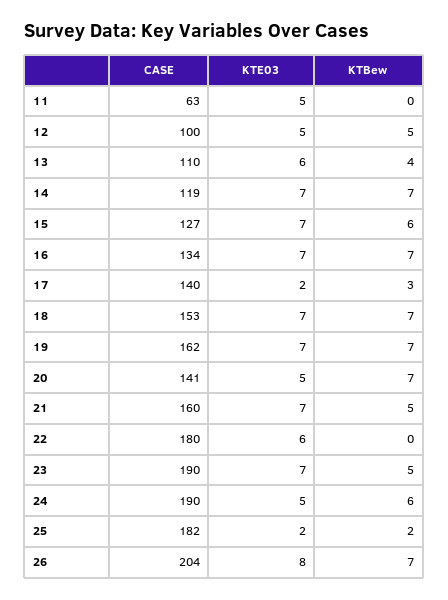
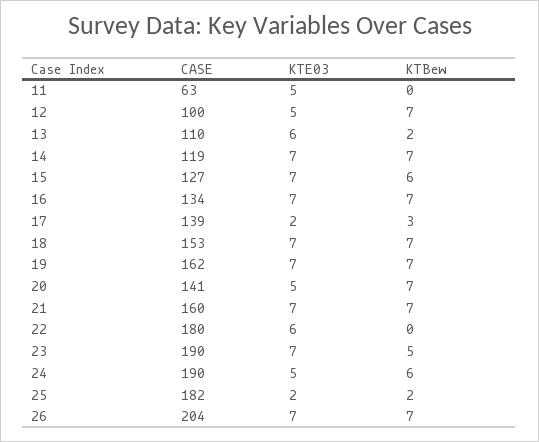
  {
    "CASE": {
      "11": 63,
      "12": 100,
      "13": 110,
      "14": 119,
      "15": 127,
      "16": 134,
-     "17": 140,
+     "17": 139,
      "18": 153,
      "19": 162,
      "20": 141,
      "21": 160,
      "22": 180,
      "23": 190,
      "24": 190,
      "25": 182,
      "26": 204
    },
    "KTE03": {
      "11": 5,
      "12": 5,
      "13": 6,
      "14": 7,
      "15": 7,
      "16": 7,
      "17": 2,
      "18": 7,
      "19": 7,
      "20": 5,
      "21": 7,
      "22": 6,
      "23": 7,
      "24": 5,
      "25": 2,
-     "26": 8
+     "26": 7
    },
    "KTBew": {
      "11": 0,
-     "12": 5,
+     "12": 7,
-     "13": 4,
+     "13": 2,
      "14": 7,
      "15": 6,
      "16": 7,
      "17": 3,
      "18": 7,
      "19": 7,
      "20": 7,
-     "21": 5,
+     "21": 7,
      "22": 0,
      "23": 5,
      "24": 6,
      "25": 2,
      "26": 7
    }
  }

